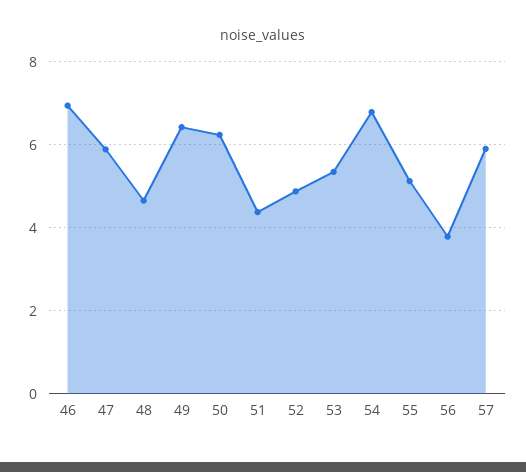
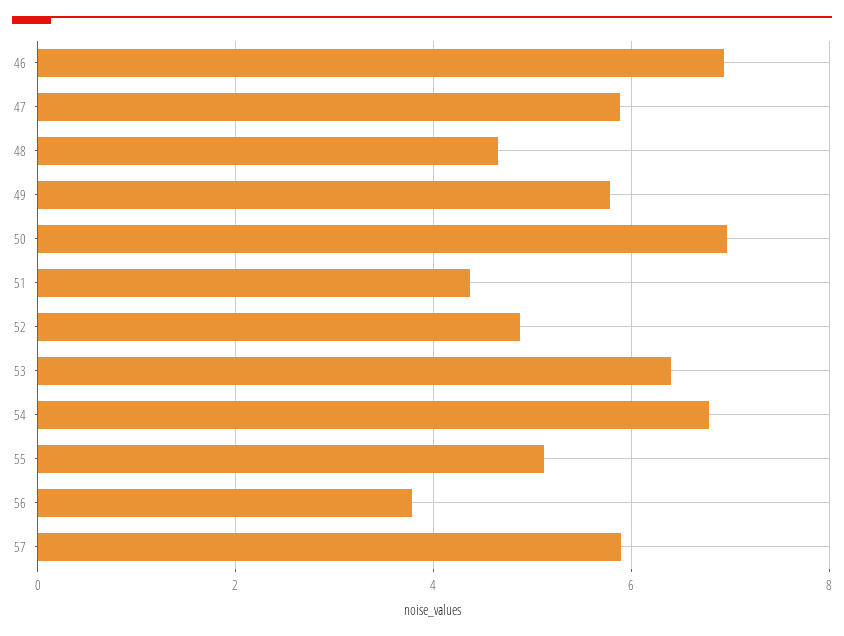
  {
    "46": 7,
    "47": 5.8,
    "48": 4.6,
-   "49": 6.4,
+   "49": 5.8,
-   "50": 6.2,
+   "50": 7,
    "51": 4.4,
    "52": 4.8,
-   "53": 5.4,
+   "53": 6.4,
    "54": 6.8,
    "55": 5.2,
    "56": 3.8,
    "57": 6
  }

